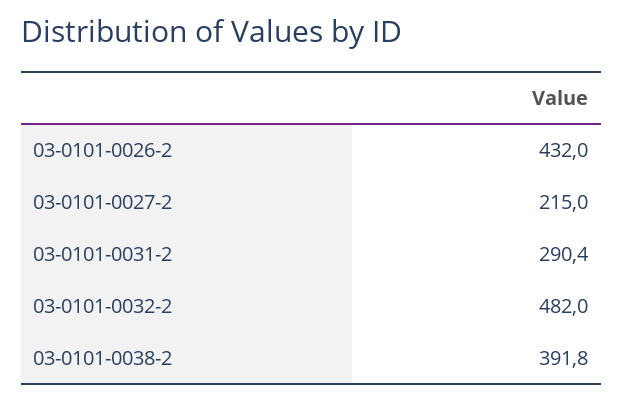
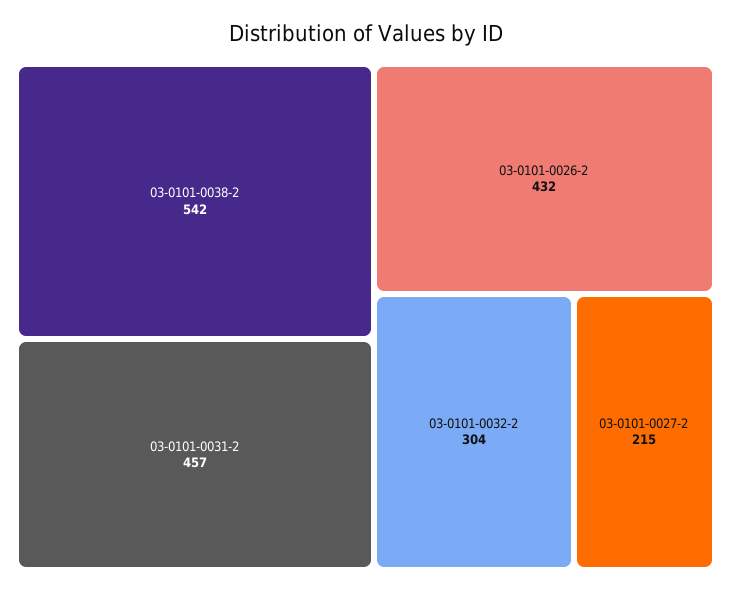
  {
    "03-0101-0026-2": 432,
    "03-0101-0027-2": 215,
-   "03-0101-0031-2": 290.4,
+   "03-0101-0031-2": 457,
-   "03-0101-0032-2": 482,
+   "03-0101-0032-2": 304,
-   "03-0101-0038-2": 391.8
+   "03-0101-0038-2": 542
  }

